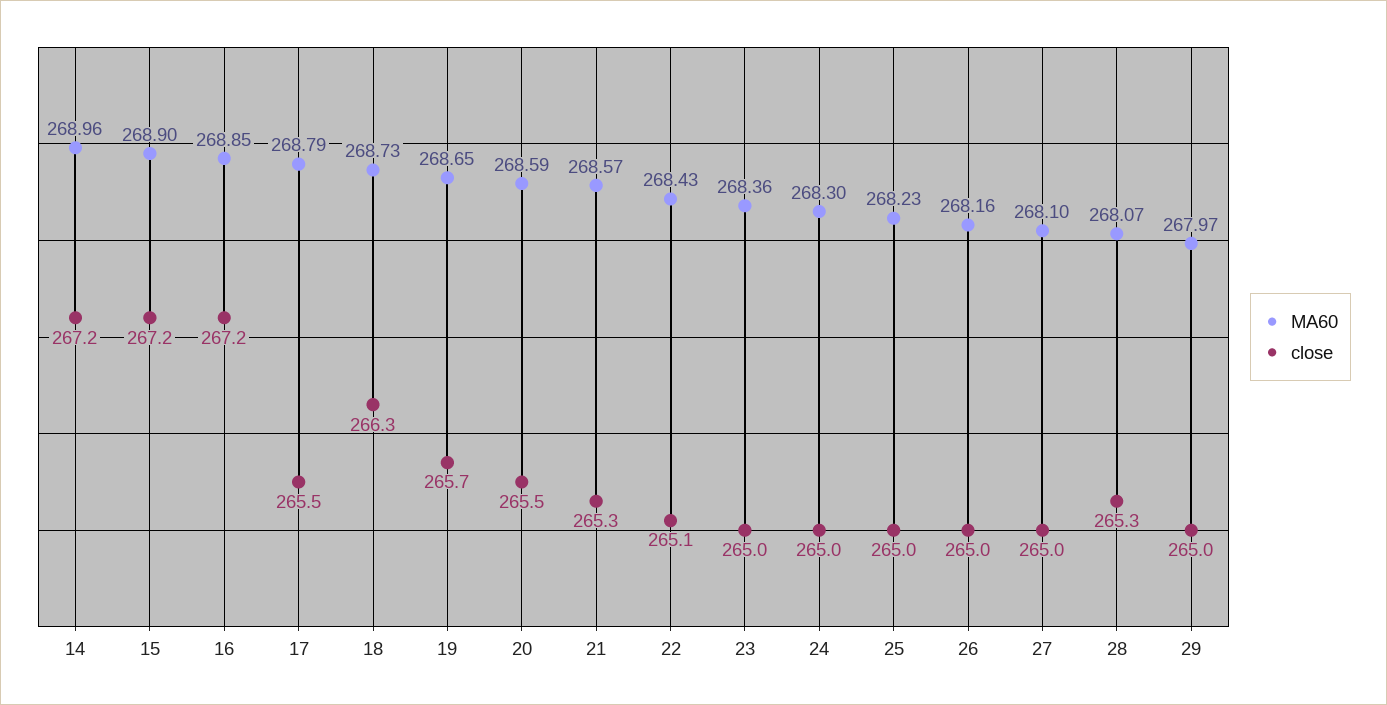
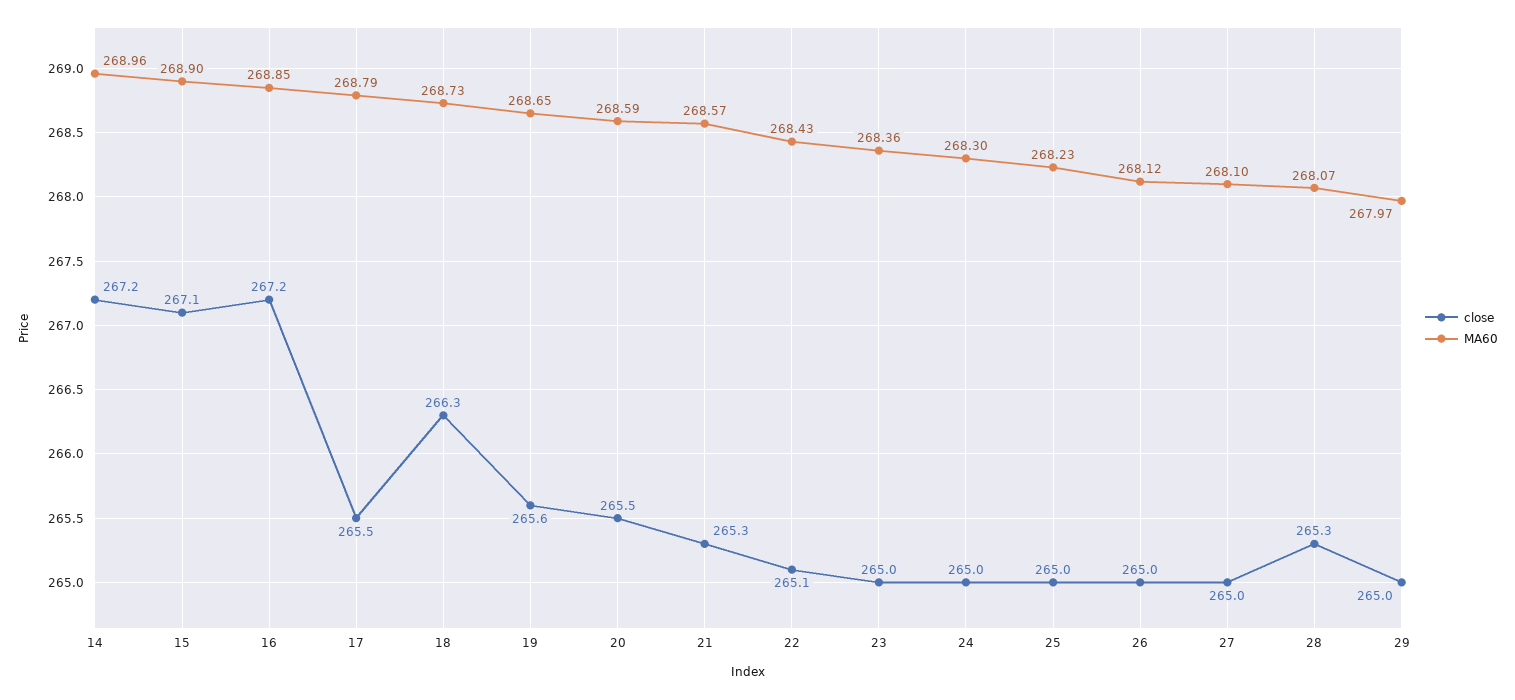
  {
    "MA60": {
      "14": 268.96,
      "15": 268.9,
      "16": 268.85,
      "17": 268.79,
      "18": 268.73,
      "19": 268.65,
      "20": 268.59,
      "21": 268.57,
      "22": 268.43,
      "23": 268.36,
      "24": 268.3,
      "25": 268.23,
-     "26": 268.16,
+     "26": 268.12,
      "27": 268.1,
      "28": 268.07,
      "29": 267.97
    },
    "close": {
      "14": 267.2,
-     "15": 267.2,
+     "15": 267.1,
      "16": 267.2,
      "17": 265.5,
      "18": 266.3,
-     "19": 265.7,
+     "19": 265.6,
      "20": 265.5,
      "21": 265.3,
      "22": 265.1,
      "23": 265,
      "24": 265,
      "25": 265,
      "26": 265,
      "27": 265,
      "28": 265.3,
      "29": 265
    }
  }

